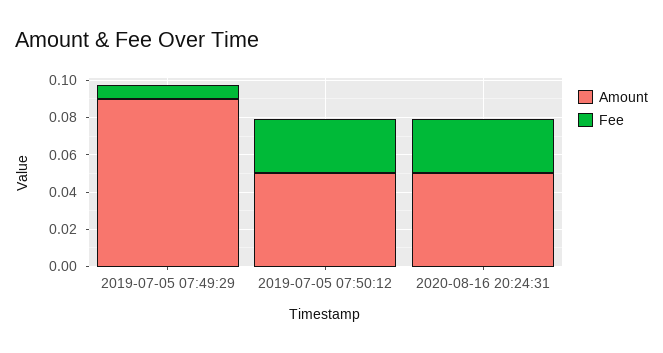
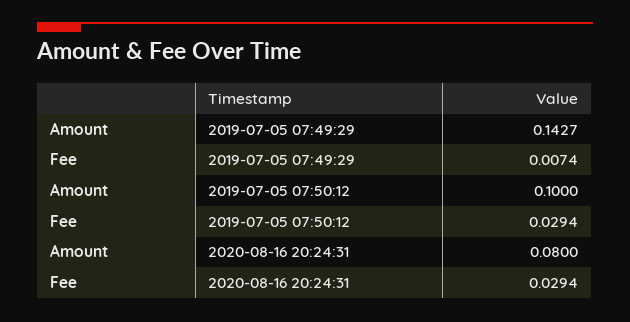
  {
    "Amount": {
-     "2019-07-05 07:49:29": 0.09,
+     "2019-07-05 07:49:29": 0.1427,
-     "2019-07-05 07:50:12": 0.05,
+     "2019-07-05 07:50:12": 0.1,
-     "2020-08-16 20:24:31": 0.05
+     "2020-08-16 20:24:31": 0.08
    },
    "Fee": {
      "2019-07-05 07:49:29": 0.0074,
      "2019-07-05 07:50:12": 0.0294,
      "2020-08-16 20:24:31": 0.0294
    }
  }

